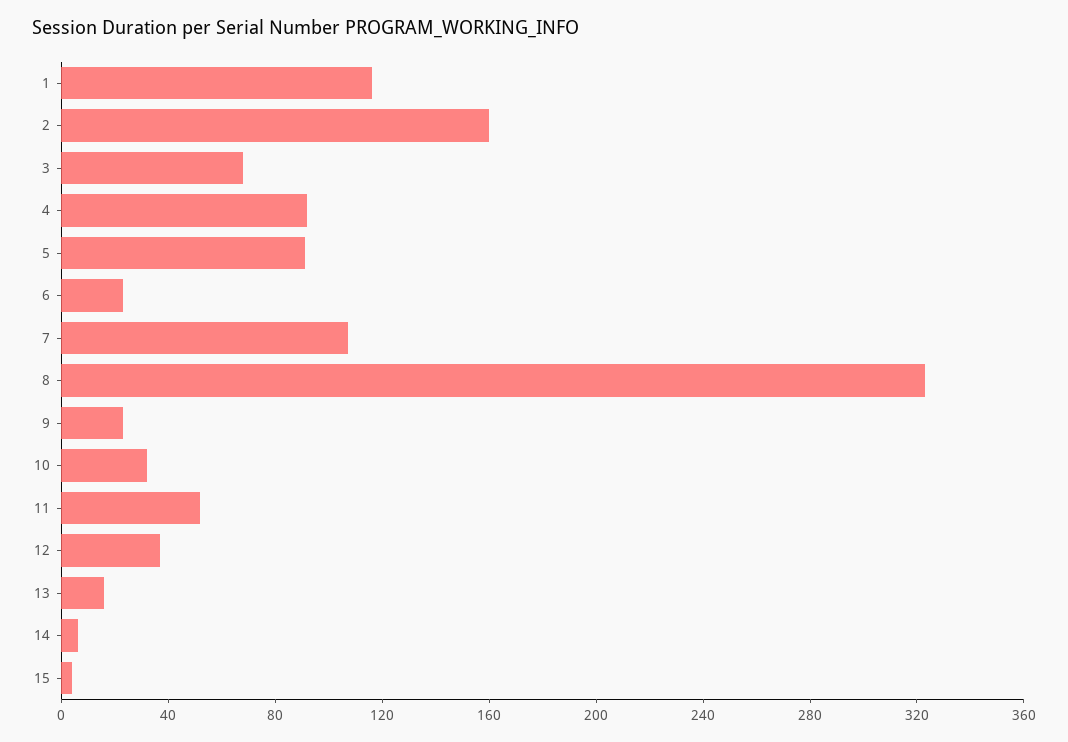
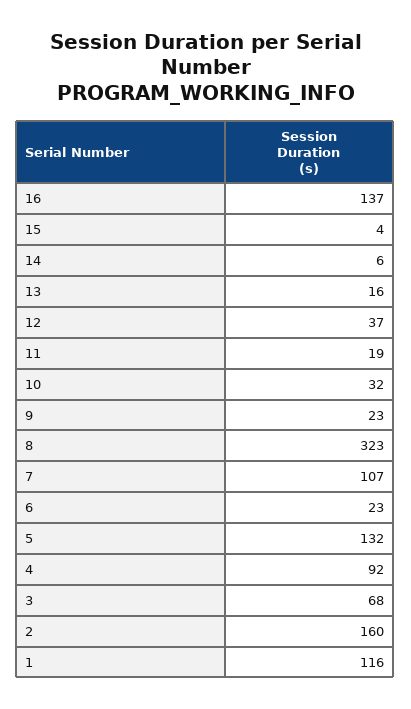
  {
    "1": 116,
    "2": 160,
    "3": 68,
    "4": 92,
-   "5": 90,
+   "5": 132,
    "6": 23,
    "7": 107,
    "8": 323,
    "9": 23,
    "10": 32,
-   "11": 50,
+   "11": 19,
    "12": 37,
    "13": 16,
    "14": 6,
-   "15": 4
+   "15": 4,
+   "16": 137
  }

